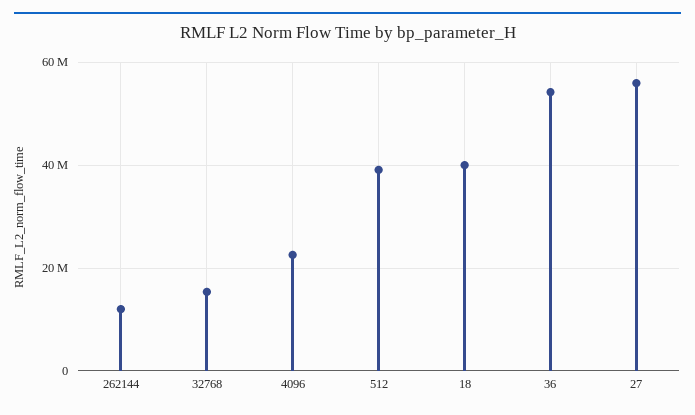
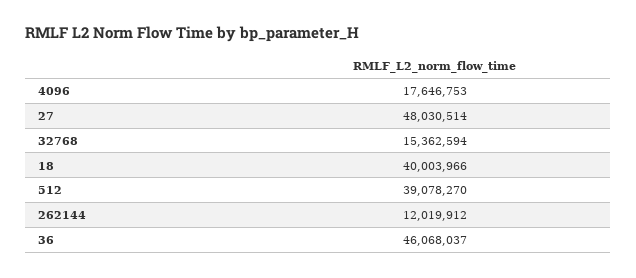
  {
    "262144": 12019912,
    "32768": 15362594,
-   "4096": 22000000,
+   "4096": 17646753,
    "512": 39078270,
    "18": 40003966,
-   "36": 54000000,
+   "36": 46068037,
-   "27": 56000000
+   "27": 48030514
  }

